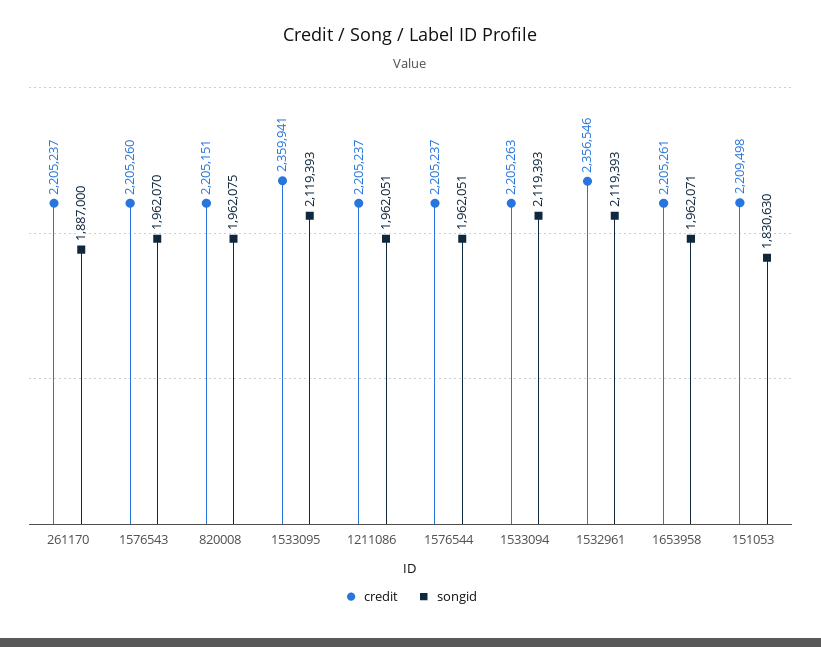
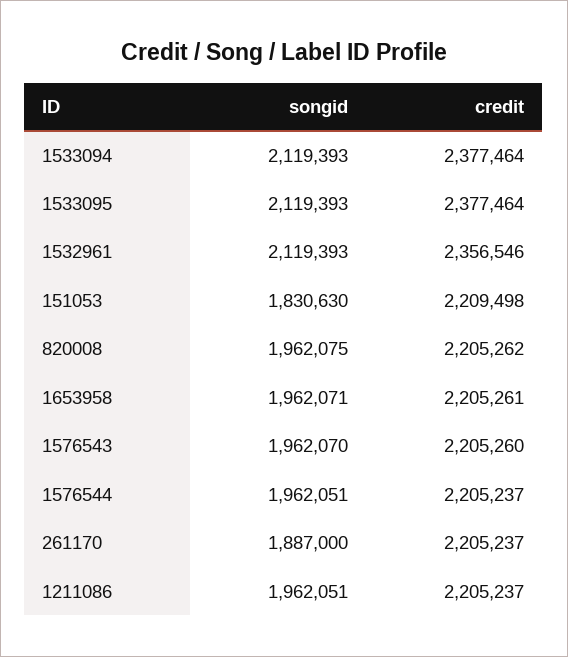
  {
    "credit": {
      "261170": 2205237,
      "1576543": 2205260,
-     "820008": 2205151,
+     "820008": 2205262,
-     "1533095": 2359941,
+     "1533095": 2377464,
      "1211086": 2205237,
      "1576544": 2205237,
-     "1533094": 2205263,
+     "1533094": 2377464,
      "1532961": 2356546,
      "1653958": 2205261,
      "151053": 2209498
    },
    "songid": {
      "261170": 1887000,
      "1576543": 1962070,
      "820008": 1962075,
      "1533095": 2119393,
      "1211086": 1962051,
      "1576544": 1962051,
      "1533094": 2119393,
      "1532961": 2119393,
      "1653958": 1962071,
      "151053": 1830630
    }
  }

